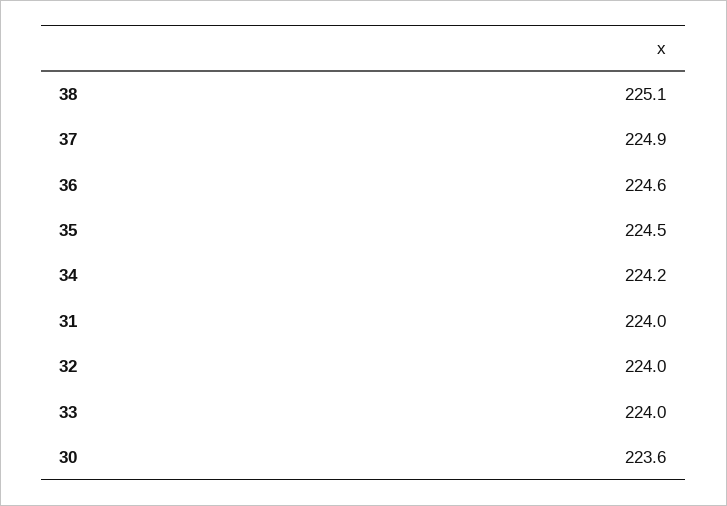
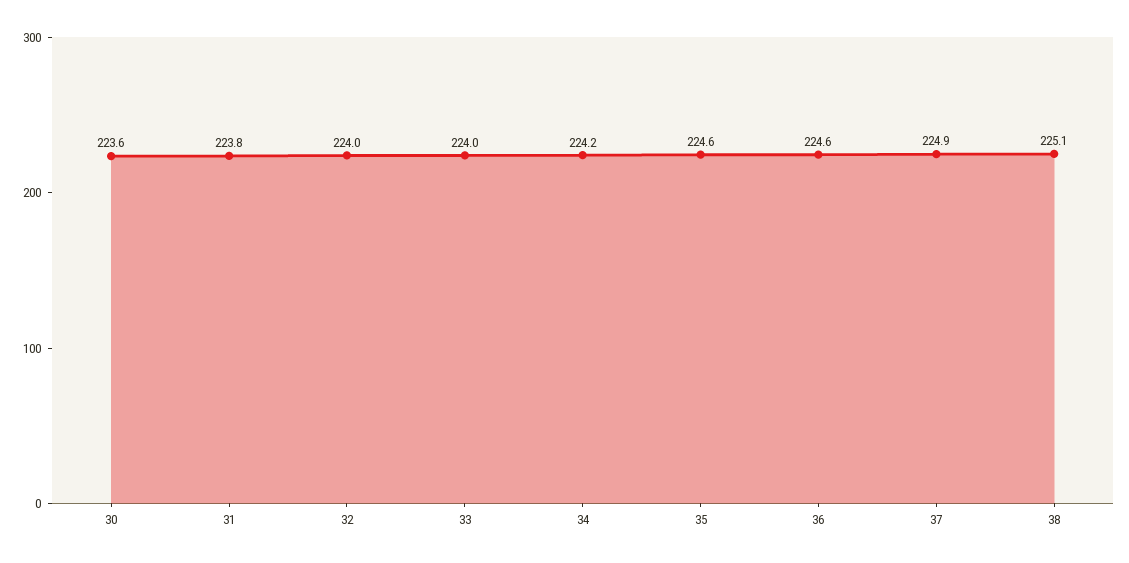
  {
    "38": 225.1,
    "37": 224.9,
    "36": 224.6,
-   "35": 224.5,
+   "35": 224.6,
    "34": 224.2,
-   "31": 224,
+   "31": 223.8,
    "32": 224,
    "33": 224,
    "30": 223.6
  }

